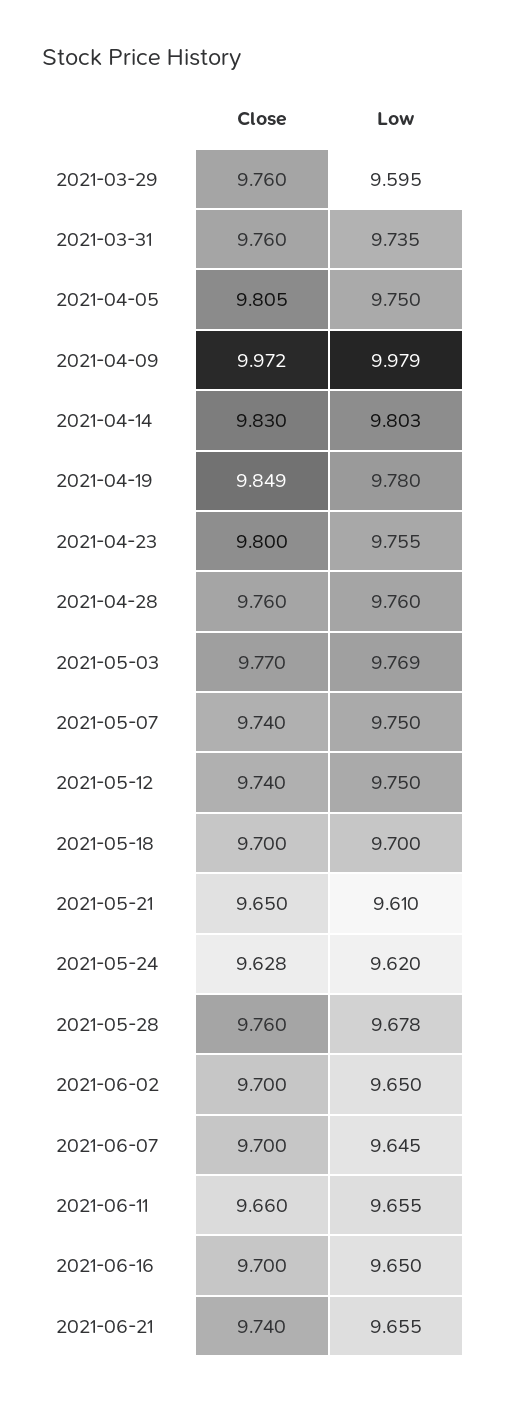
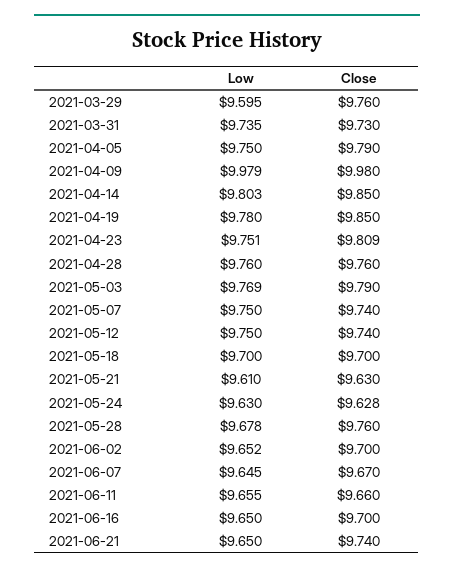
  {
    "Close": {
      "2021-03-29": 9.76,
-     "2021-03-31": 9.76,
+     "2021-03-31": 9.73,
-     "2021-04-05": 9.805,
+     "2021-04-05": 9.79,
-     "2021-04-09": 9.972,
+     "2021-04-09": 9.98,
-     "2021-04-14": 9.83,
+     "2021-04-14": 9.85,
-     "2021-04-19": 9.849,
+     "2021-04-19": 9.85,
-     "2021-04-23": 9.8,
+     "2021-04-23": 9.809,
      "2021-04-28": 9.76,
-     "2021-05-03": 9.77,
+     "2021-05-03": 9.79,
      "2021-05-07": 9.74,
      "2021-05-12": 9.74,
      "2021-05-18": 9.7,
-     "2021-05-21": 9.65,
+     "2021-05-21": 9.63,
      "2021-05-24": 9.628,
      "2021-05-28": 9.76,
      "2021-06-02": 9.7,
-     "2021-06-07": 9.7,
+     "2021-06-07": 9.67,
      "2021-06-11": 9.66,
      "2021-06-16": 9.7,
      "2021-06-21": 9.74
    },
    "Low": {
      "2021-03-29": 9.595,
      "2021-03-31": 9.735,
      "2021-04-05": 9.75,
      "2021-04-09": 9.979,
      "2021-04-14": 9.803,
      "2021-04-19": 9.78,
-     "2021-04-23": 9.755,
+     "2021-04-23": 9.751,
      "2021-04-28": 9.76,
      "2021-05-03": 9.769,
      "2021-05-07": 9.75,
      "2021-05-12": 9.75,
      "2021-05-18": 9.7,
      "2021-05-21": 9.61,
-     "2021-05-24": 9.62,
+     "2021-05-24": 9.63,
      "2021-05-28": 9.678,
-     "2021-06-02": 9.65,
+     "2021-06-02": 9.652,
      "2021-06-07": 9.645,
      "2021-06-11": 9.655,
      "2021-06-16": 9.65,
-     "2021-06-21": 9.655
+     "2021-06-21": 9.65
    }
  }

